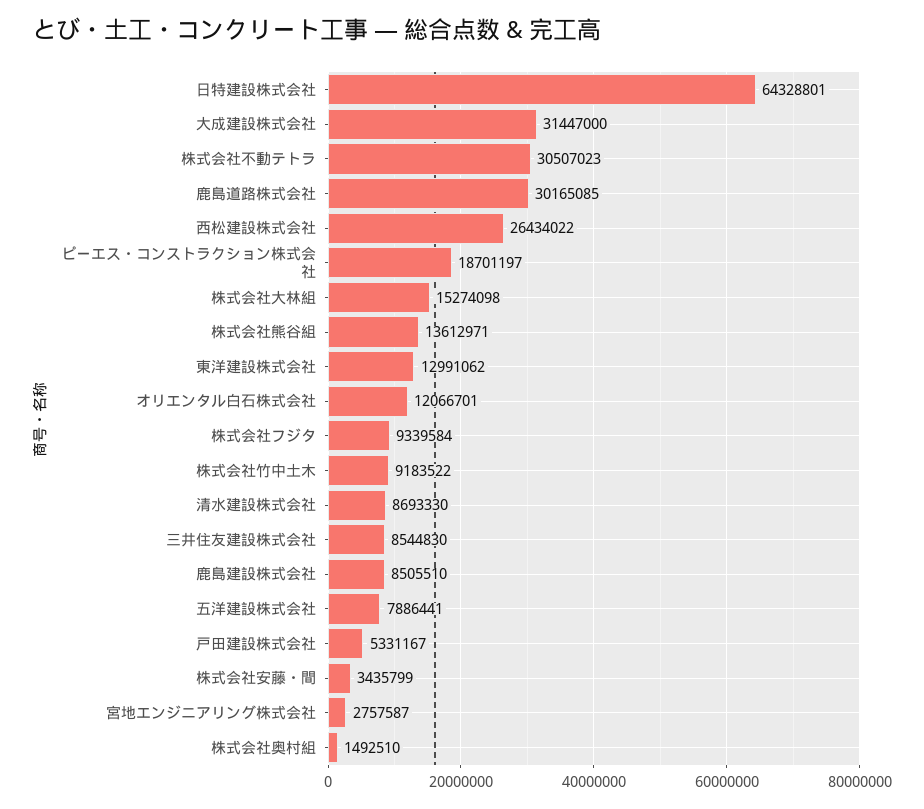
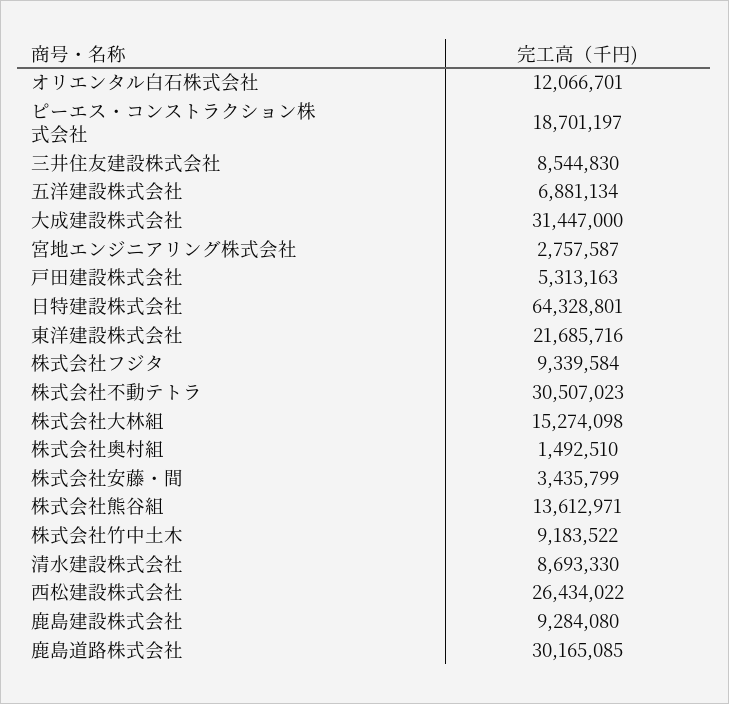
  {
    "日特建設株式会社": 64328801,
    "大成建設株式会社": 31447000,
    "株式会社不動テトラ": 30507023,
    "鹿島道路株式会社": 30165085,
    "西松建設株式会社": 26434022,
    "ピーエス・コンストラクション株式会社": 18701197,
    "株式会社大林組": 15274098,
    "株式会社熊谷組": 13612971,
-   "東洋建設株式会社": 12991062,
+   "東洋建設株式会社": 21685716,
    "オリエンタル白石株式会社": 12066701,
    "株式会社フジタ": 9339584,
    "株式会社竹中土木": 9183522,
    "清水建設株式会社": 8693330,
    "三井住友建設株式会社": 8544830,
-   "鹿島建設株式会社": 8505510,
+   "鹿島建設株式会社": 9284080,
-   "五洋建設株式会社": 7886441,
+   "五洋建設株式会社": 6881134,
-   "戸田建設株式会社": 5331167,
+   "戸田建設株式会社": 5313163,
    "株式会社安藤・間": 3435799,
    "宮地エンジニアリング株式会社": 2757587,
    "株式会社奥村組": 1492510
  }

